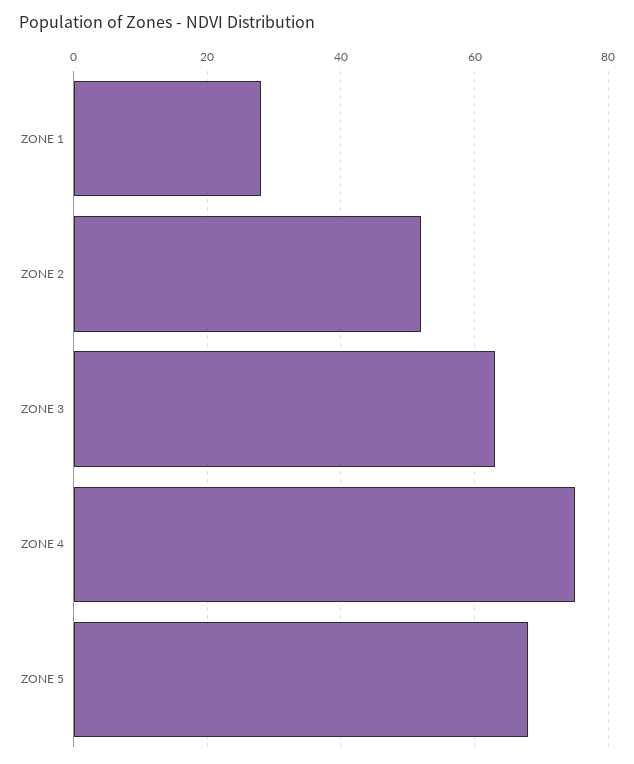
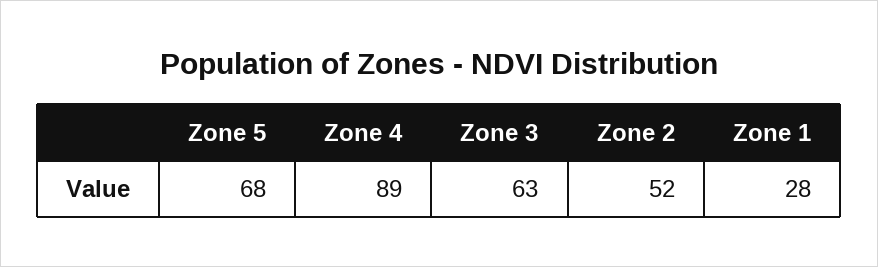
  {
    "ZONE 1": 28,
    "ZONE 2": 52,
    "ZONE 3": 63,
-   "ZONE 4": 75,
+   "ZONE 4": 89,
    "ZONE 5": 68
  }

